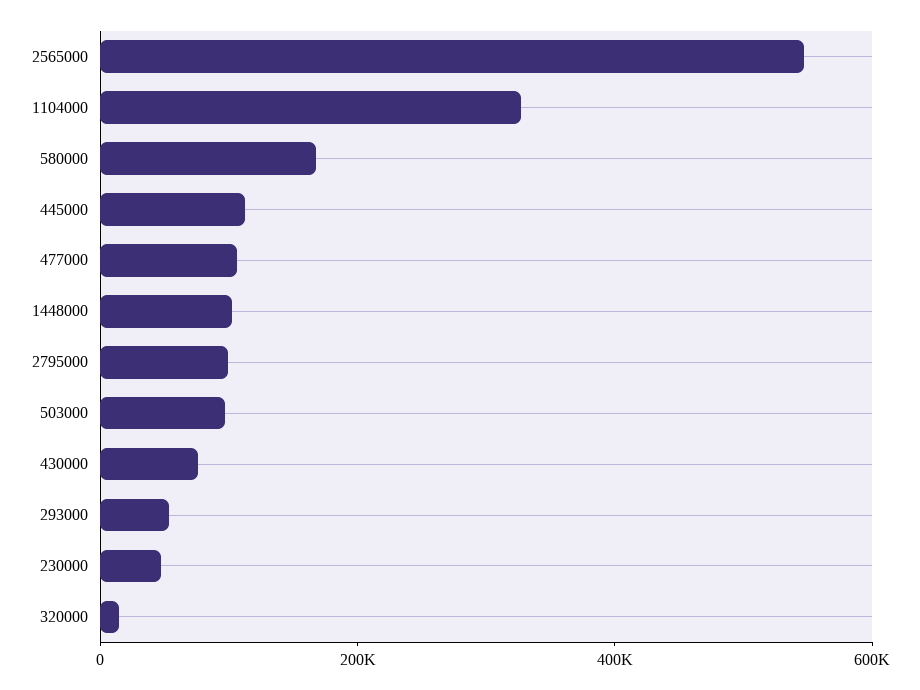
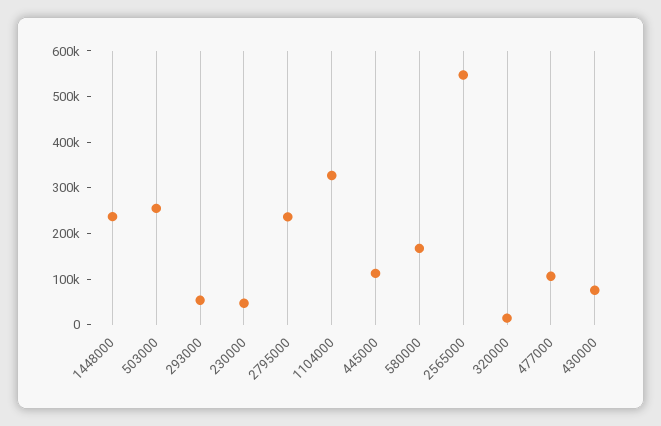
  {
    "2565000": 540000,
    "1104000": 320000,
    "580000": 160000,
    "445000": 120000,
    "477000": 100000,
-   "1448000": 100000,
+   "1448000": 240000,
-   "2795000": 100000,
+   "2795000": 240000,
-   "503000": 100000,
+   "503000": 260000,
    "430000": 80000,
    "293000": 60000,
    "230000": 40000,
    "320000": 20000
  }

